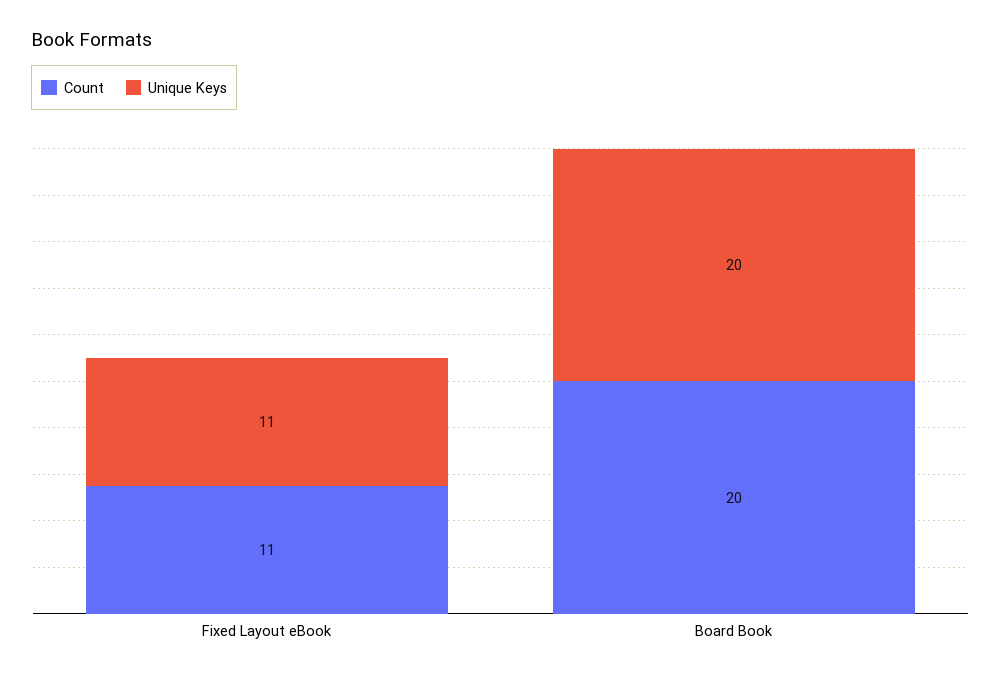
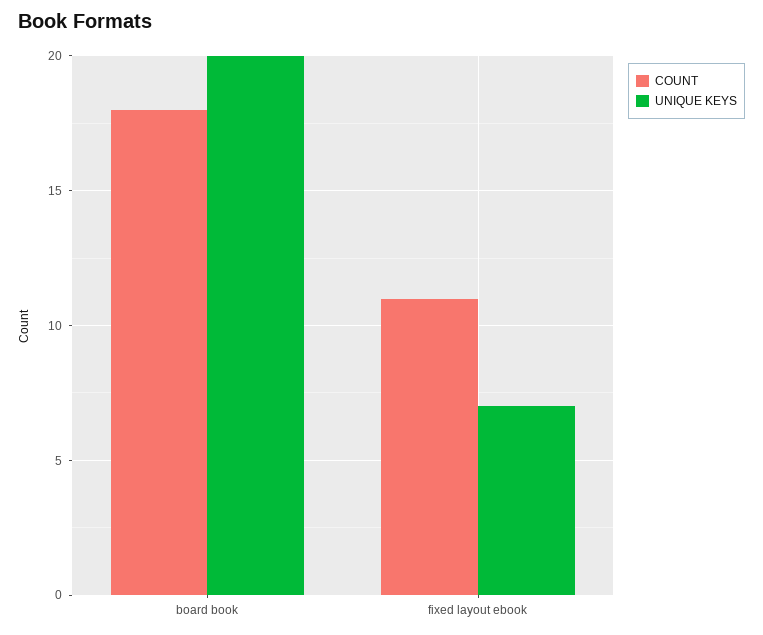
  {
    "Count": {
      "Fixed Layout eBook": 11,
-     "Board Book": 20
+     "Board Book": 18
    },
    "Unique Keys": {
-     "Fixed Layout eBook": 11,
+     "Fixed Layout eBook": 7,
      "Board Book": 20
    }
  }

